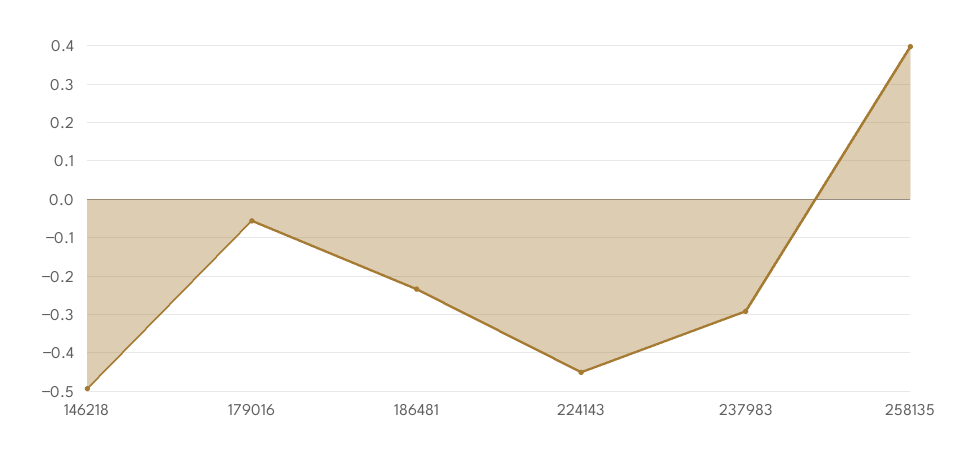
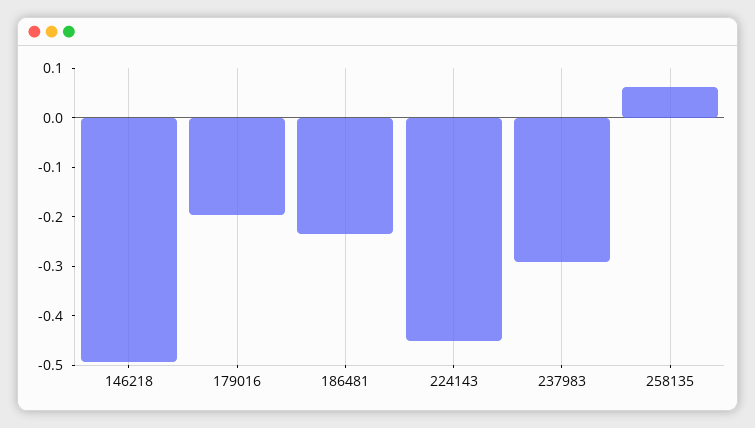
  {
    "146218": -0.5,
-   "179016": -0.06,
+   "179016": -0.2,
    "186481": -0.24,
    "224143": -0.46,
    "237983": -0.3,
-   "258135": 0.4
+   "258135": 0.06
  }

